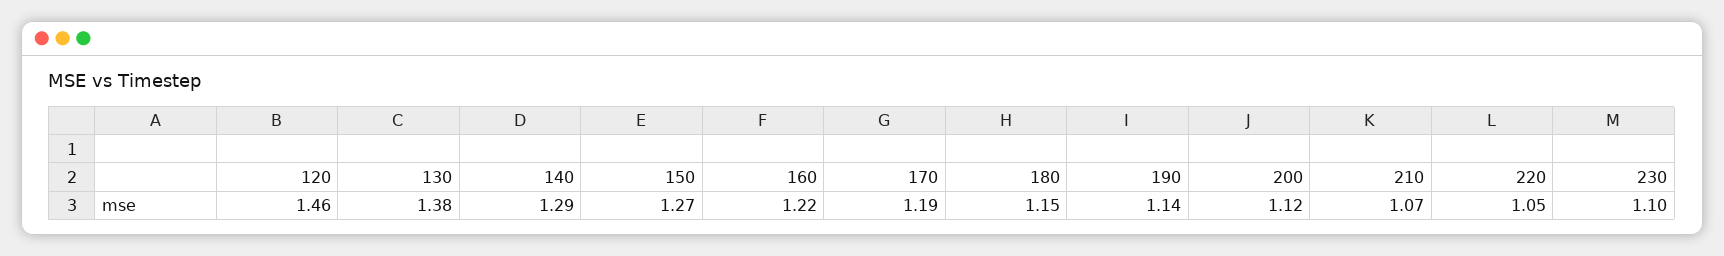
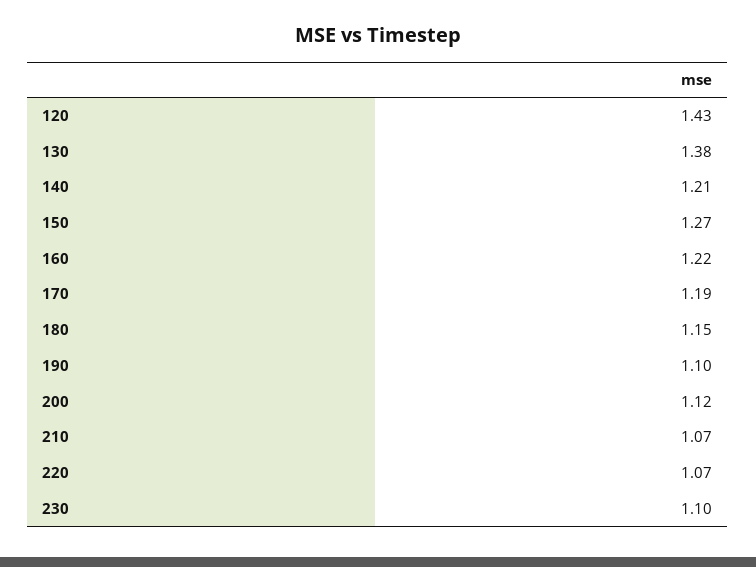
  {
-   "120": 1.46,
+   "120": 1.43,
    "130": 1.38,
-   "140": 1.29,
+   "140": 1.21,
    "150": 1.27,
    "160": 1.22,
    "170": 1.19,
    "180": 1.15,
-   "190": 1.14,
+   "190": 1.1,
    "200": 1.12,
    "210": 1.07,
-   "220": 1.05,
+   "220": 1.07,
    "230": 1.1
  }

